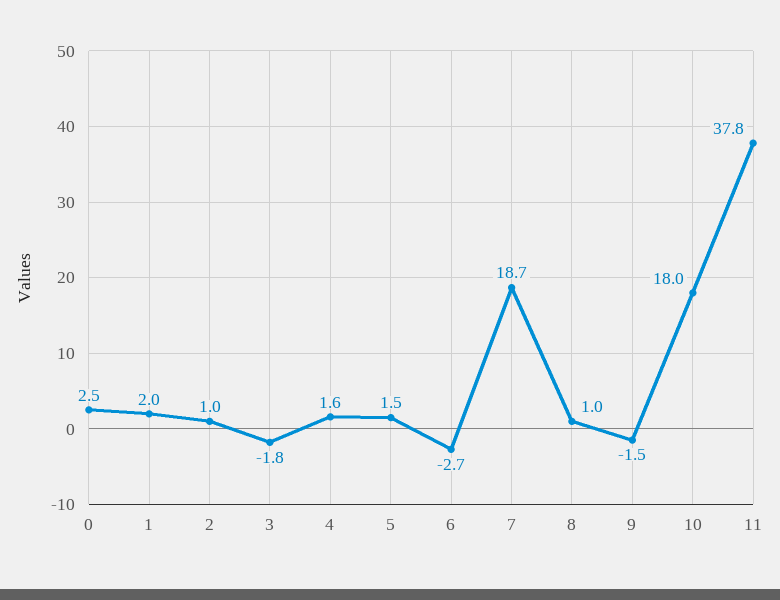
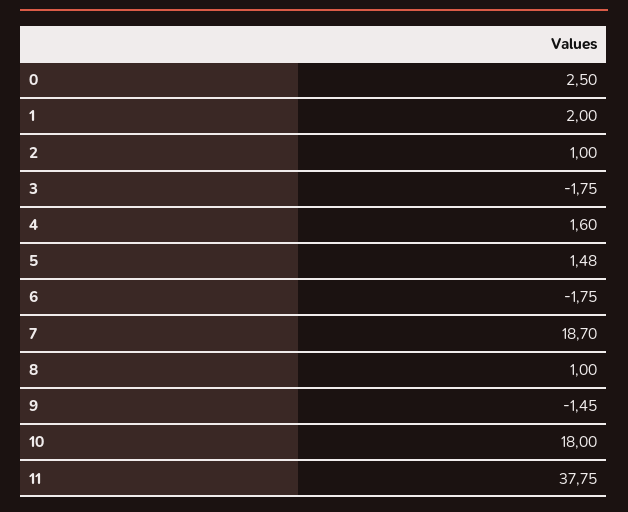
  {
    "0": 2.5,
    "1": 2,
    "2": 1,
    "3": -1.75,
    "4": 1.6,
    "5": 1.48,
-   "6": -2.7,
+   "6": -1.75,
    "7": 18.7,
    "8": 1,
    "9": -1.45,
    "10": 18,
    "11": 37.75
  }

